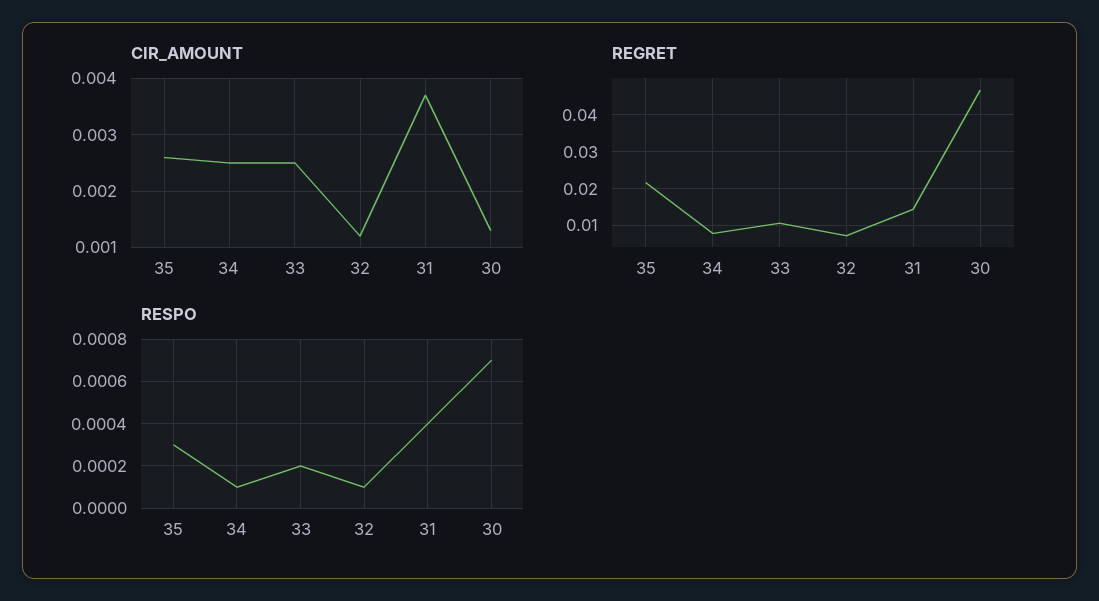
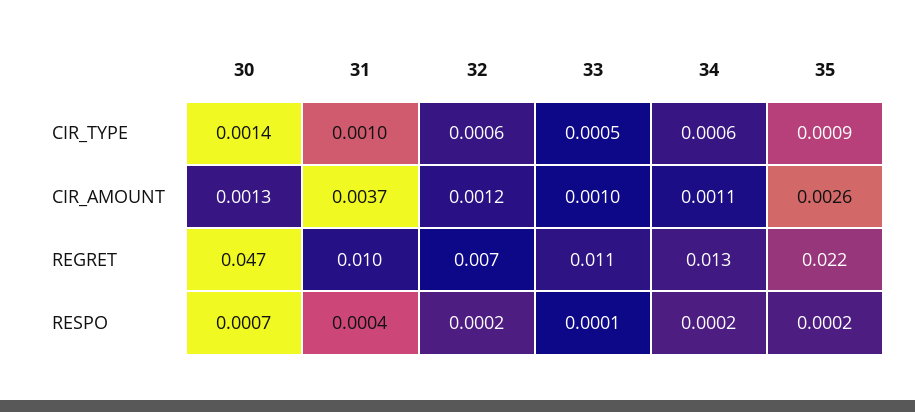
  {
    "CIR_AMOUNT": {
      "35": 0.0026,
-     "34": 0.0025,
+     "34": 0.0011,
-     "33": 0.0025,
+     "33": 0.001,
      "32": 0.0012,
      "31": 0.0037,
      "30": 0.0013
    },
    "REGRET": {
      "35": 0.022,
-     "34": 0.008,
+     "34": 0.013,
      "33": 0.011,
      "32": 0.007,
-     "31": 0.014,
+     "31": 0.01,
      "30": 0.047
    },
    "RESPO": {
-     "35": 0.0003,
+     "35": 0.0002,
-     "34": 0.0001,
+     "34": 0.0002,
-     "33": 0.0002,
+     "33": 0.0001,
-     "32": 0.0001,
+     "32": 0.0002,
      "31": 0.0004,
      "30": 0.0007
-   }
+   },
+   "CIR_TYPE": {
+     "30": 0.0014,
+     "31": 0.001,
+     "32": 0.0006,
+     "33": 0.0005,
+     "34": 0.0006,
+     "35": 0.0009
+   }
  }

